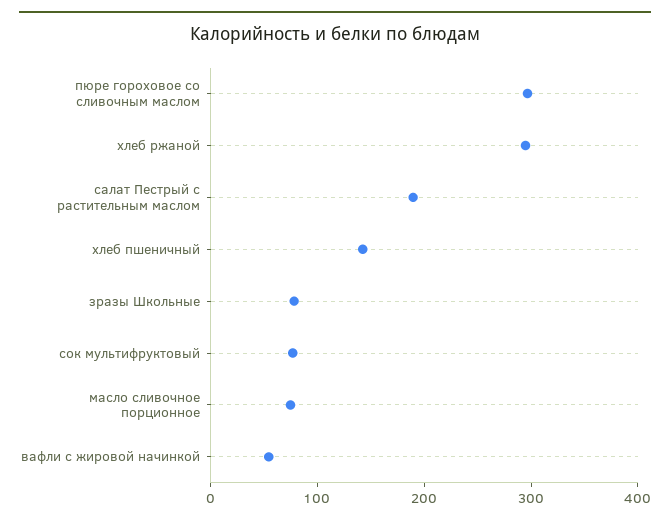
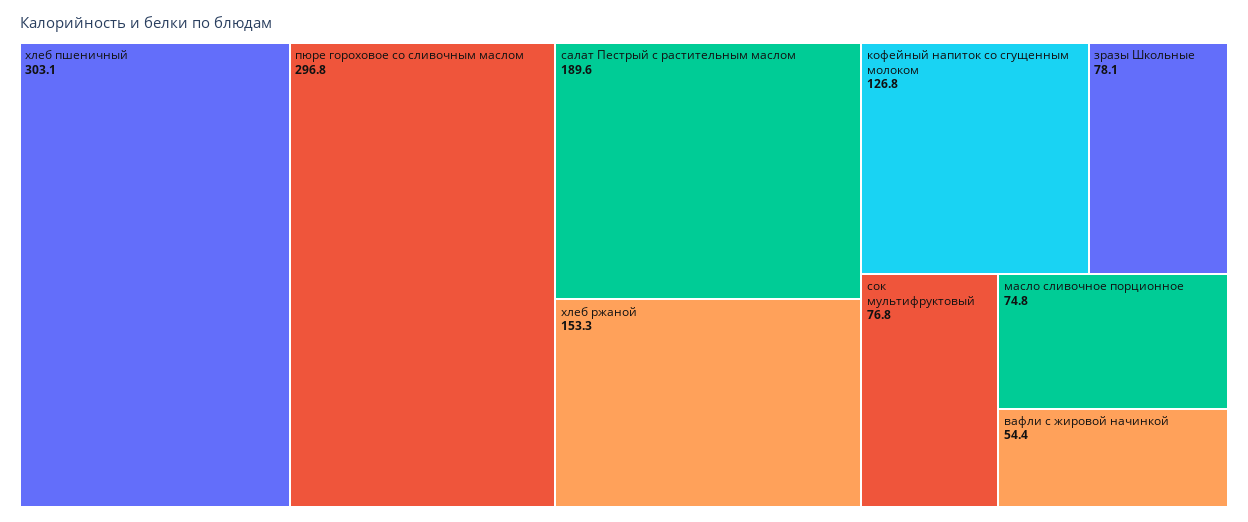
  {
    "пюре гороховое со сливочным маслом": 296.8,
-   "хлеб ржаной": 300,
+   "хлеб ржаной": 153.3,
    "салат Пестрый с растительным маслом": 189.6,
-   "хлеб пшеничный": 140,
+   "хлеб пшеничный": 303.1,
    "зразы Школьные": 78.1,
    "сок мультифруктовый": 76.8,
    "масло сливочное порционное": 74.8,
-   "вафли с жировой начинкой": 54.4
+   "вафли с жировой начинкой": 54.4,
+   "кофейный напиток со сгущенным молоком": 126.8
  }

